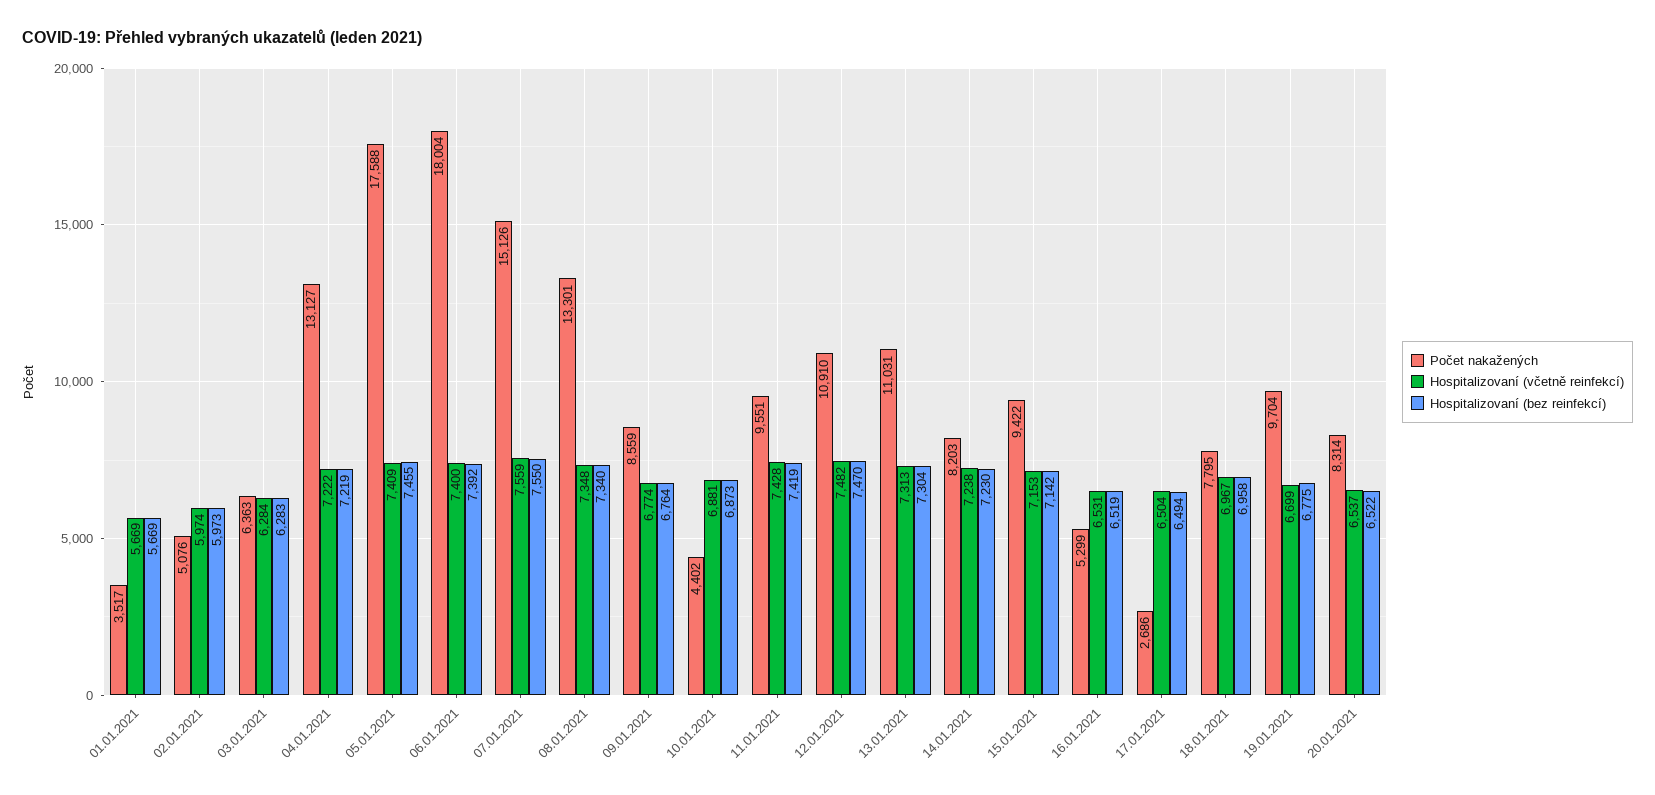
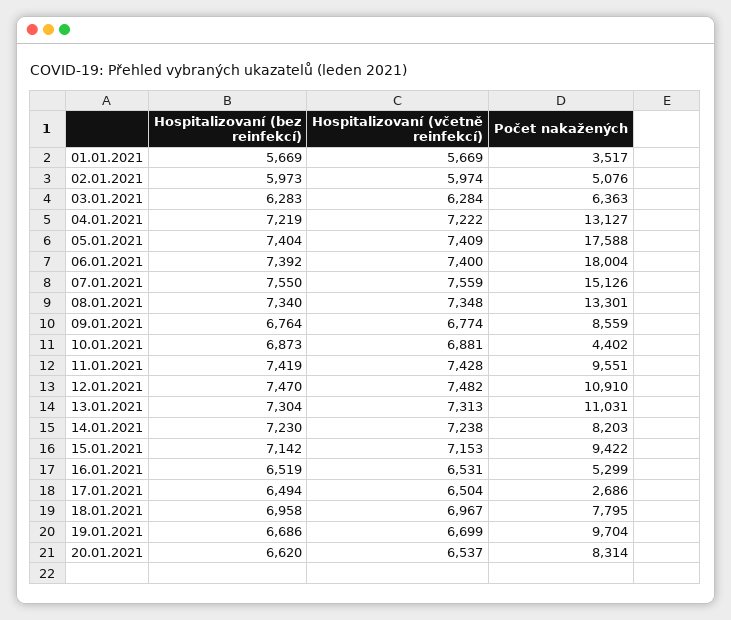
  {
    "Počet nakažených": {
      "01.01.2021": 3517,
      "02.01.2021": 5076,
      "03.01.2021": 6363,
      "04.01.2021": 13127,
      "05.01.2021": 17588,
      "06.01.2021": 18004,
      "07.01.2021": 15126,
      "08.01.2021": 13301,
      "09.01.2021": 8559,
      "10.01.2021": 4402,
      "11.01.2021": 9551,
      "12.01.2021": 10910,
      "13.01.2021": 11031,
      "14.01.2021": 8203,
      "15.01.2021": 9422,
      "16.01.2021": 5299,
      "17.01.2021": 2686,
      "18.01.2021": 7795,
      "19.01.2021": 9704,
      "20.01.2021": 8314
    },
    "Hospitalizovaní (včetně reinfekcí)": {
      "01.01.2021": 5669,
      "02.01.2021": 5974,
      "03.01.2021": 6284,
      "04.01.2021": 7222,
      "05.01.2021": 7409,
      "06.01.2021": 7400,
      "07.01.2021": 7559,
      "08.01.2021": 7348,
      "09.01.2021": 6774,
      "10.01.2021": 6881,
      "11.01.2021": 7428,
      "12.01.2021": 7482,
      "13.01.2021": 7313,
      "14.01.2021": 7238,
      "15.01.2021": 7153,
      "16.01.2021": 6531,
      "17.01.2021": 6504,
      "18.01.2021": 6967,
      "19.01.2021": 6699,
      "20.01.2021": 6537
    },
    "Hospitalizovaní (bez reinfekcí)": {
      "01.01.2021": 5669,
      "02.01.2021": 5973,
      "03.01.2021": 6283,
      "04.01.2021": 7219,
-     "05.01.2021": 7455,
+     "05.01.2021": 7404,
      "06.01.2021": 7392,
      "07.01.2021": 7550,
      "08.01.2021": 7340,
      "09.01.2021": 6764,
      "10.01.2021": 6873,
      "11.01.2021": 7419,
      "12.01.2021": 7470,
      "13.01.2021": 7304,
      "14.01.2021": 7230,
      "15.01.2021": 7142,
      "16.01.2021": 6519,
      "17.01.2021": 6494,
      "18.01.2021": 6958,
-     "19.01.2021": 6775,
+     "19.01.2021": 6686,
-     "20.01.2021": 6522
+     "20.01.2021": 6620
    }
  }

